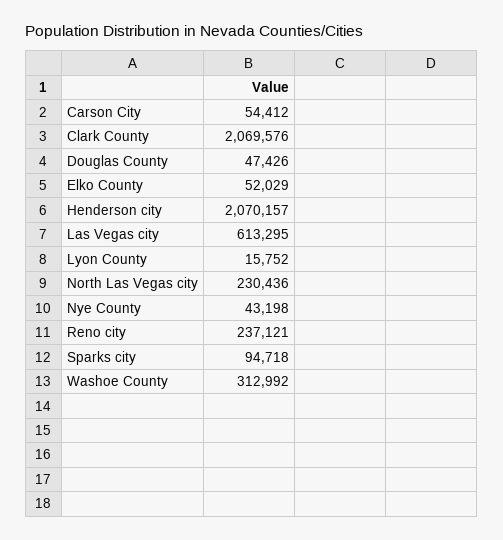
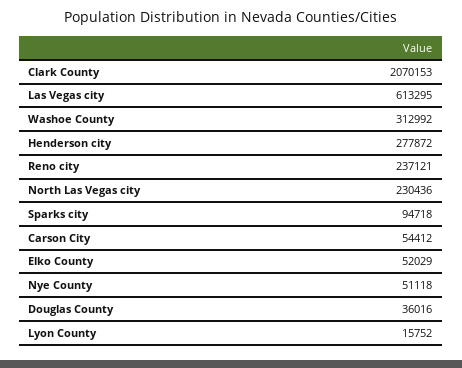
  {
    "Carson City": 54412,
-   "Clark County": 2069576,
+   "Clark County": 2070153,
-   "Douglas County": 47426,
+   "Douglas County": 36016,
    "Elko County": 52029,
-   "Henderson city": 2070157,
+   "Henderson city": 277872,
    "Las Vegas city": 613295,
    "Lyon County": 15752,
    "North Las Vegas city": 230436,
-   "Nye County": 43198,
+   "Nye County": 51118,
    "Reno city": 237121,
    "Sparks city": 94718,
    "Washoe County": 312992
  }

